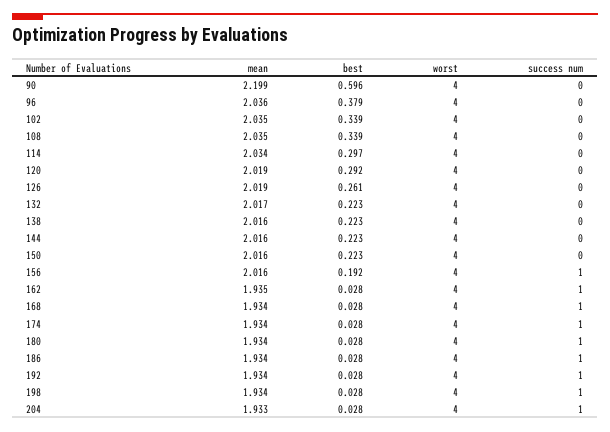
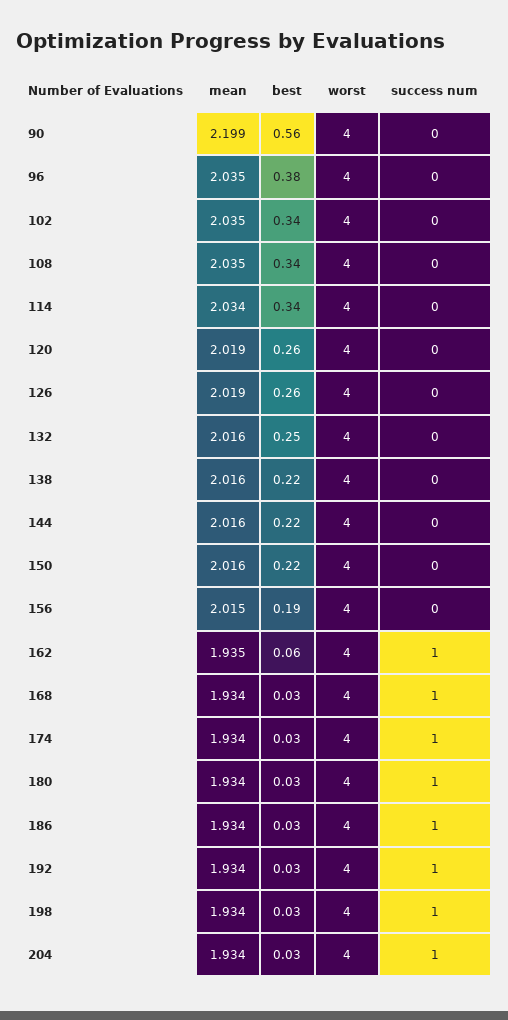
  {
    "mean": {
      "90": 2.199,
-     "96": 2.036,
+     "96": 2.035,
      "102": 2.035,
      "108": 2.035,
      "114": 2.034,
      "120": 2.019,
      "126": 2.019,
-     "132": 2.017,
+     "132": 2.016,
      "138": 2.016,
      "144": 2.016,
      "150": 2.016,
-     "156": 2.016,
+     "156": 2.015,
      "162": 1.935,
      "168": 1.934,
      "174": 1.934,
      "180": 1.934,
      "186": 1.934,
      "192": 1.934,
      "198": 1.934,
-     "204": 1.933
+     "204": 1.934
    },
    "best": {
-     "90": 0.596,
+     "90": 0.56,
      "96": 0.379,
      "102": 0.339,
      "108": 0.339,
-     "114": 0.297,
+     "114": 0.34,
-     "120": 0.292,
+     "120": 0.26,
      "126": 0.261,
-     "132": 0.223,
+     "132": 0.25,
      "138": 0.223,
      "144": 0.223,
      "150": 0.223,
      "156": 0.192,
-     "162": 0.028,
+     "162": 0.06,
      "168": 0.028,
      "174": 0.028,
      "180": 0.028,
      "186": 0.028,
      "192": 0.028,
      "198": 0.028,
      "204": 0.028
    },
    "worst": {
      "90": 4,
      "96": 4,
      "102": 4,
      "108": 4,
      "114": 4,
      "120": 4,
      "126": 4,
      "132": 4,
      "138": 4,
      "144": 4,
      "150": 4,
      "156": 4,
      "162": 4,
      "168": 4,
      "174": 4,
      "180": 4,
      "186": 4,
      "192": 4,
      "198": 4,
      "204": 4
    },
    "success num": {
      "90": 0,
      "96": 0,
      "102": 0,
      "108": 0,
      "114": 0,
      "120": 0,
      "126": 0,
      "132": 0,
      "138": 0,
      "144": 0,
      "150": 0,
-     "156": 1,
+     "156": 0,
      "162": 1,
      "168": 1,
      "174": 1,
      "180": 1,
      "186": 1,
      "192": 1,
      "198": 1,
      "204": 1
    }
  }

